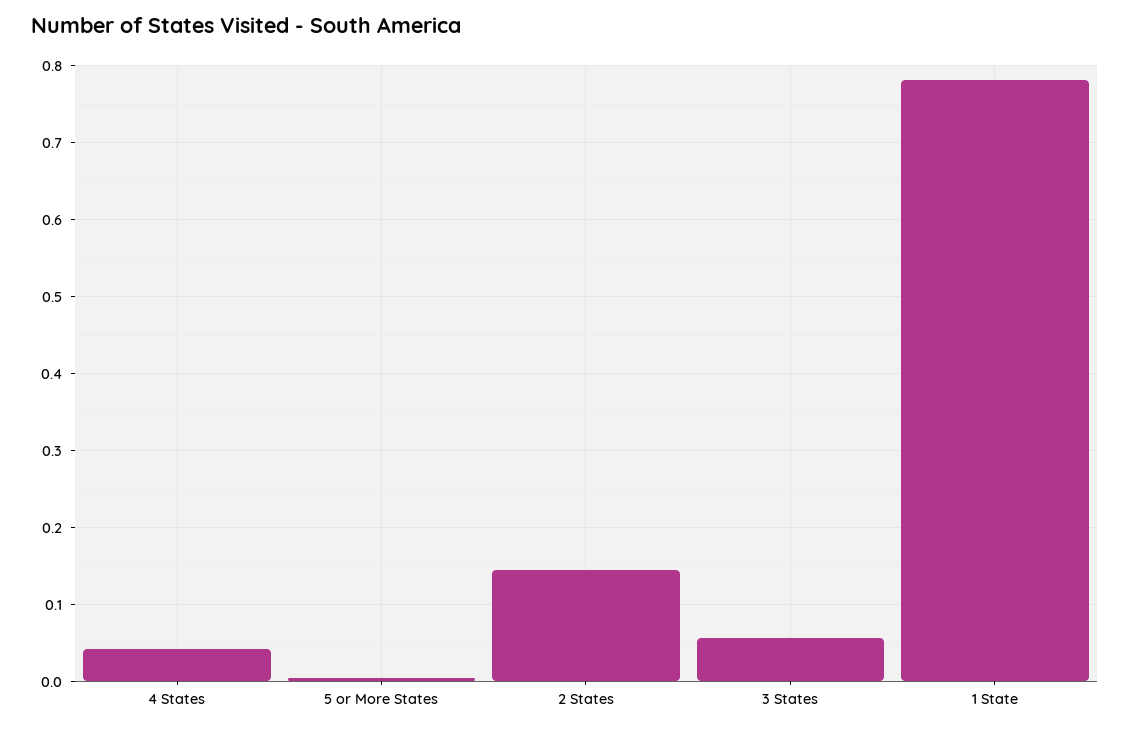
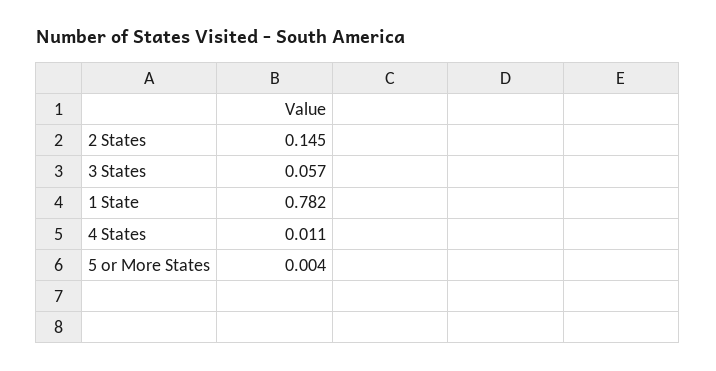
  {
-   "4 States": 0.04,
+   "4 States": 0.011,
    "5 or More States": 0.004,
    "2 States": 0.145,
    "3 States": 0.057,
    "1 State": 0.782
  }

